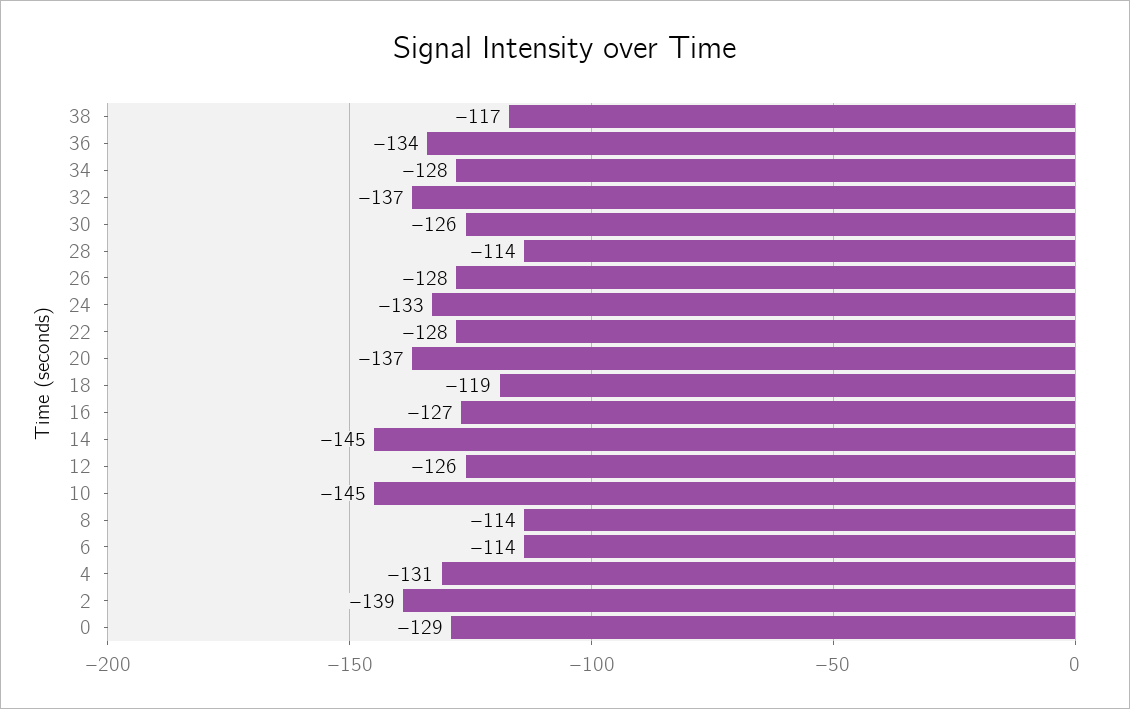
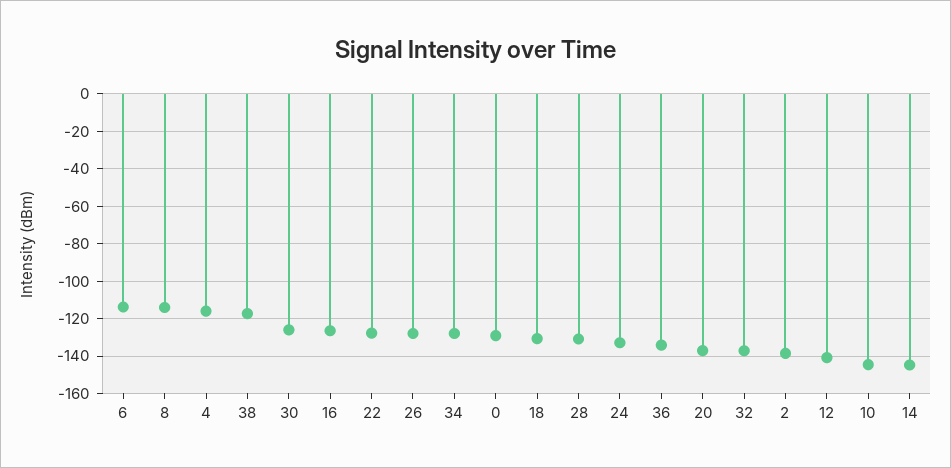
  {
    "38": -117,
    "36": -134,
    "34": -128,
    "32": -137,
    "30": -126,
-   "28": -114,
+   "28": -130,
    "26": -128,
    "24": -133,
    "22": -128,
    "20": -137,
-   "18": -119,
+   "18": -130,
    "16": -127,
    "14": -145,
-   "12": -126,
+   "12": -140,
    "10": -145,
    "8": -114,
    "6": -114,
-   "4": -131,
+   "4": -115,
    "2": -139,
    "0": -129
  }

